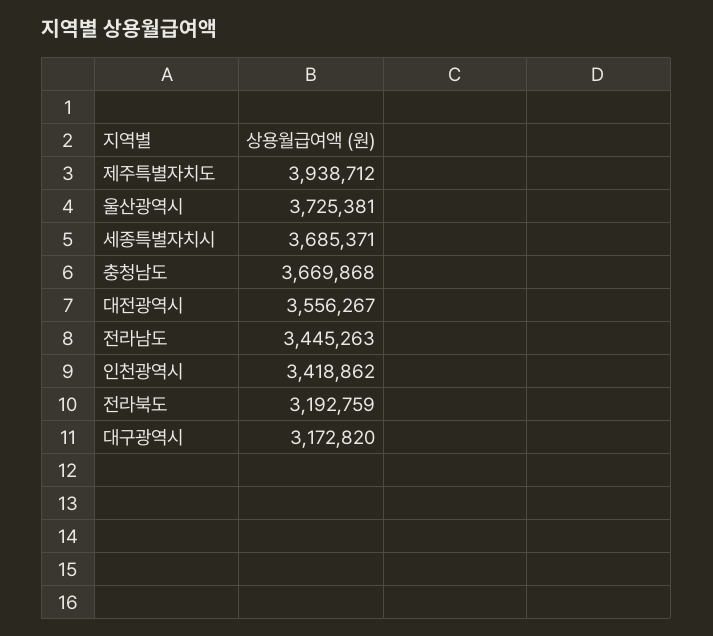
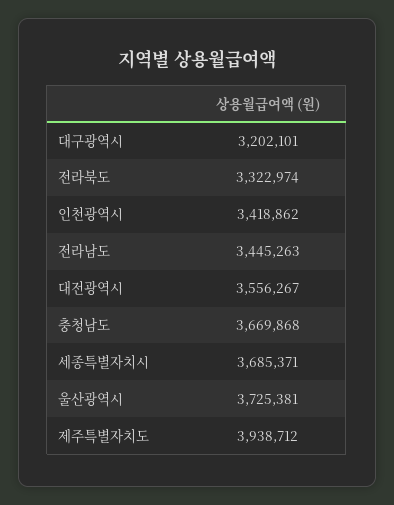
  {
    "제주특별자치도": 3938712,
    "울산광역시": 3725381,
    "세종특별자치시": 3685371,
    "충청남도": 3669868,
    "대전광역시": 3556267,
    "전라남도": 3445263,
    "인천광역시": 3418862,
-   "전라북도": 3192759,
+   "전라북도": 3322974,
-   "대구광역시": 3172820
+   "대구광역시": 3202101
  }

